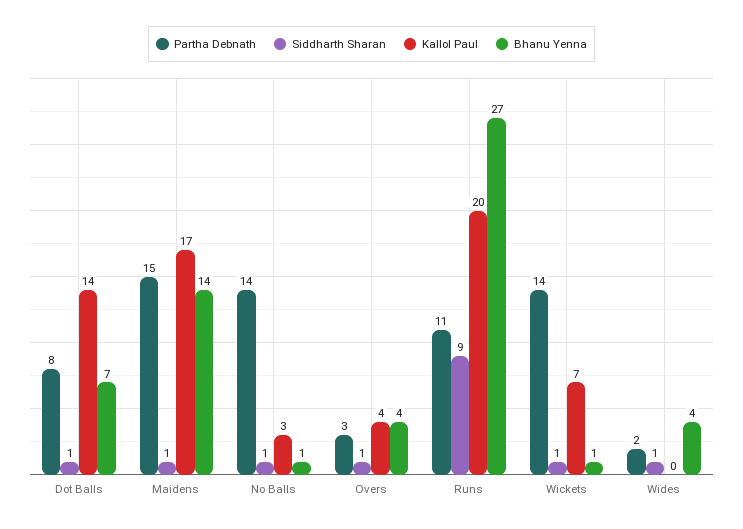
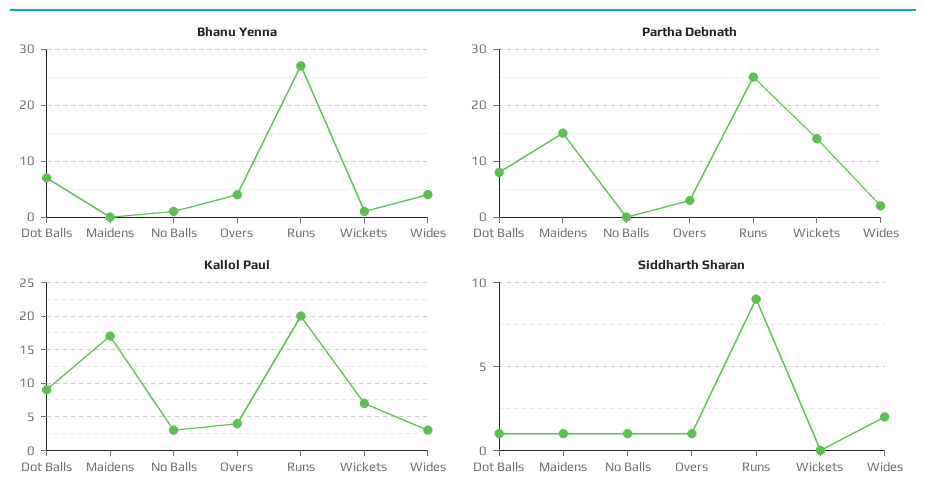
  {
    "Partha Debnath": {
      "Dot Balls": 8,
      "Maidens": 15,
-     "No Balls": 14,
+     "No Balls": 0,
      "Overs": 3,
-     "Runs": 11,
+     "Runs": 25,
      "Wickets": 14,
      "Wides": 2
    },
    "Siddharth Sharan": {
      "Dot Balls": 1,
      "Maidens": 1,
      "No Balls": 1,
      "Overs": 1,
      "Runs": 9,
-     "Wickets": 1,
+     "Wickets": 0,
-     "Wides": 1
+     "Wides": 2
    },
    "Kallol Paul": {
-     "Dot Balls": 14,
+     "Dot Balls": 9,
      "Maidens": 17,
      "No Balls": 3,
      "Overs": 4,
      "Runs": 20,
      "Wickets": 7,
-     "Wides": 0
+     "Wides": 3
    },
    "Bhanu Yenna": {
      "Dot Balls": 7,
-     "Maidens": 14,
+     "Maidens": 0,
      "No Balls": 1,
      "Overs": 4,
      "Runs": 27,
      "Wickets": 1,
      "Wides": 4
    }
  }

